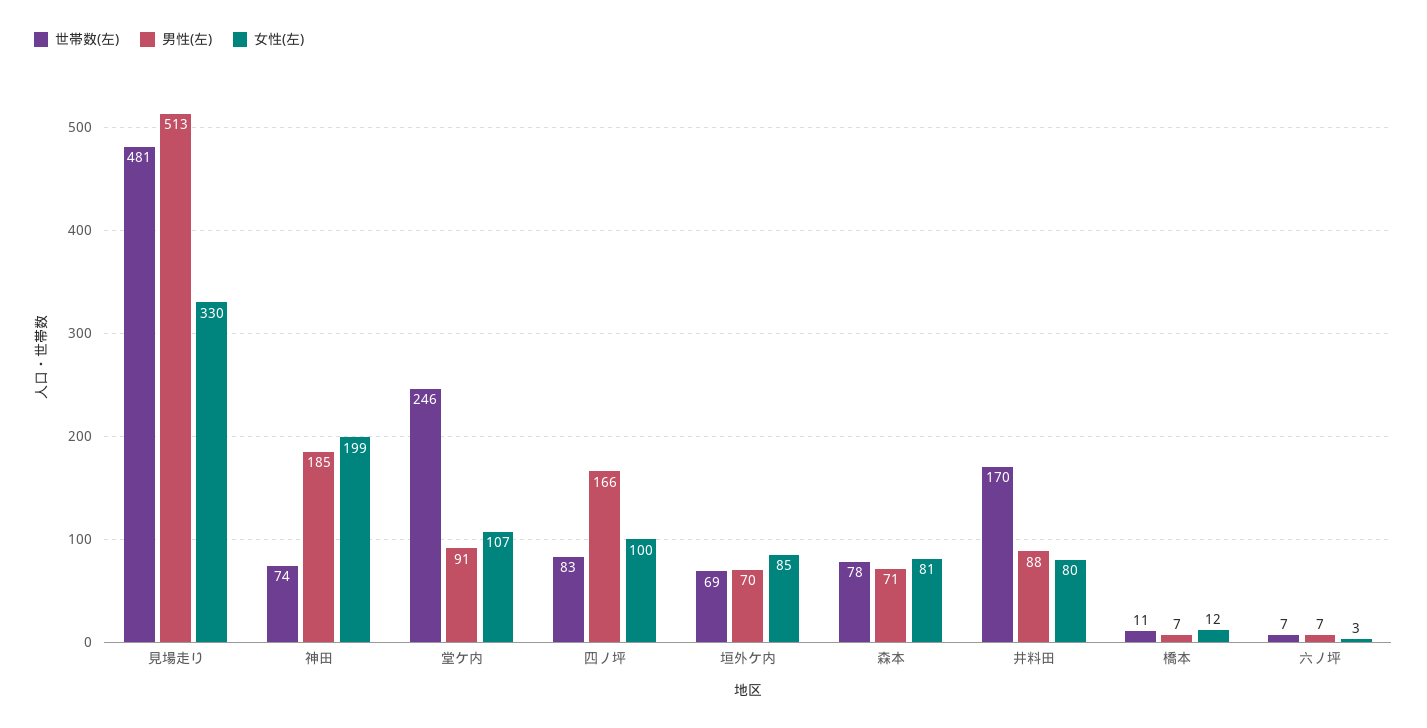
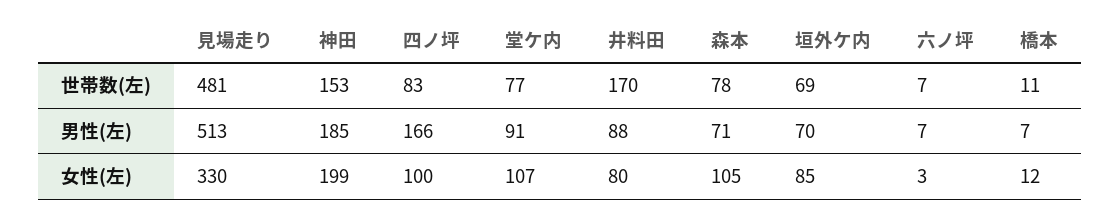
  {
    "世帯数(左)": {
      "見場走り": 481,
-     "神田": 74,
+     "神田": 153,
-     "堂ケ内": 246,
+     "堂ケ内": 77,
      "四ノ坪": 83,
      "垣外ケ内": 69,
      "森本": 78,
      "井料田": 170,
      "橋本": 11,
      "六ノ坪": 7
    },
    "男性(左)": {
      "見場走り": 513,
      "神田": 185,
      "堂ケ内": 91,
      "四ノ坪": 166,
      "垣外ケ内": 70,
      "森本": 71,
      "井料田": 88,
      "橋本": 7,
      "六ノ坪": 7
    },
    "女性(左)": {
      "見場走り": 330,
      "神田": 199,
      "堂ケ内": 107,
      "四ノ坪": 100,
      "垣外ケ内": 85,
-     "森本": 81,
+     "森本": 105,
      "井料田": 80,
      "橋本": 12,
      "六ノ坪": 3
    }
  }

